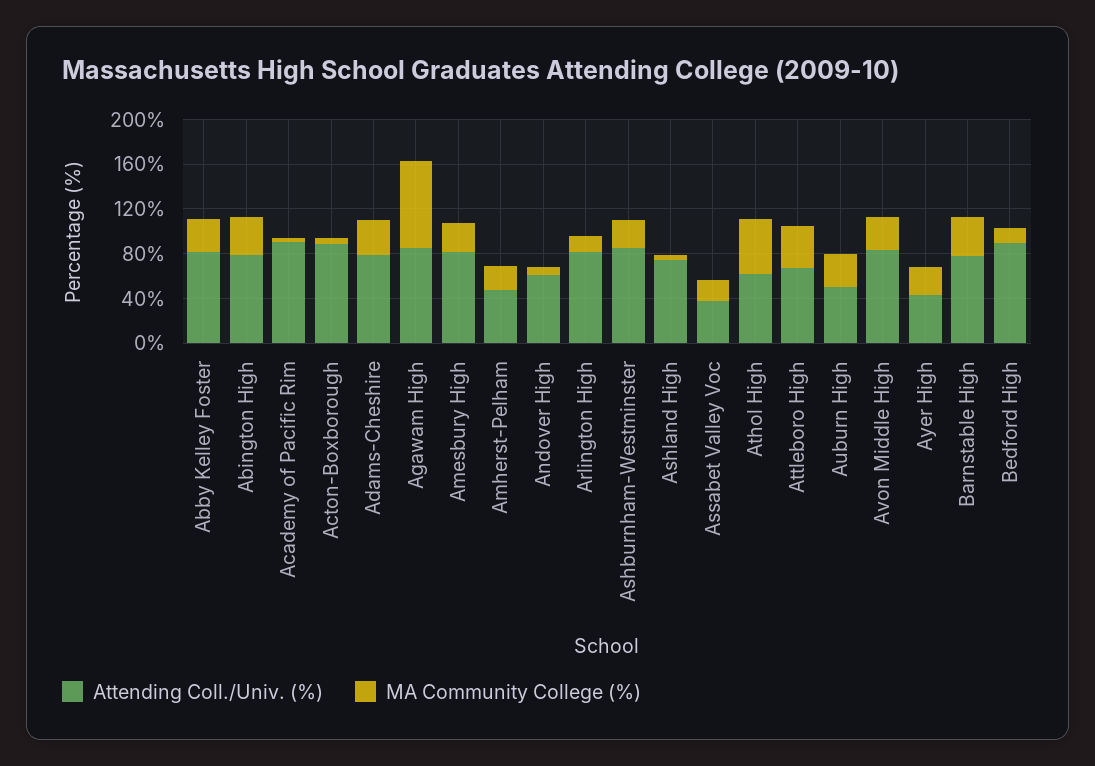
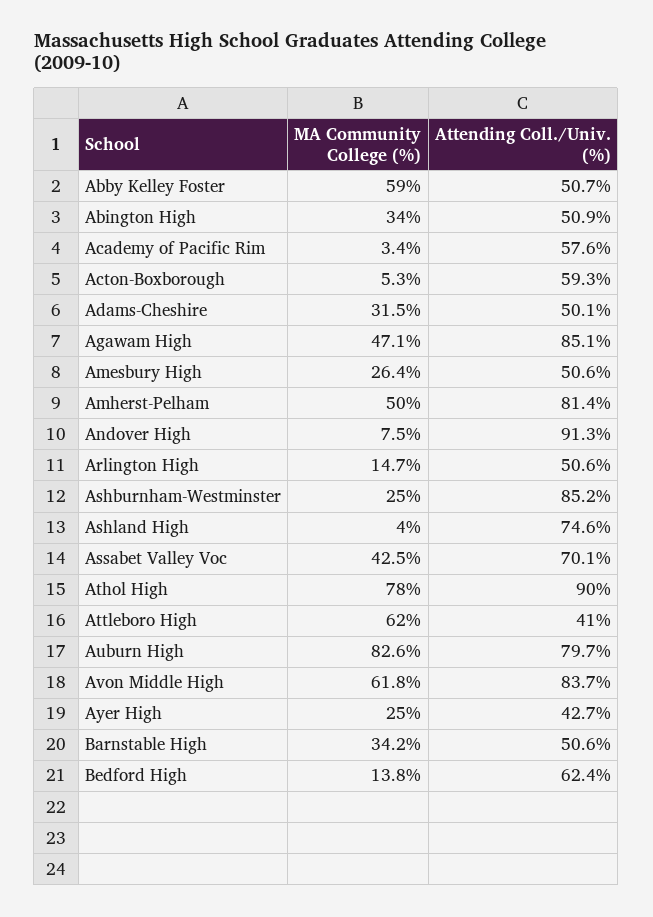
  {
    "Attending Coll./Univ. (%)": {
-     "Abby Kelley Foster": 80,
+     "Abby Kelley Foster": 50.7,
-     "Abington High": 80,
+     "Abington High": 50.9,
-     "Academy of Pacific Rim": 90,
+     "Academy of Pacific Rim": 57.6,
-     "Acton-Boxborough": 90,
+     "Acton-Boxborough": 59.3,
-     "Adams-Cheshire": 80,
+     "Adams-Cheshire": 50.1,
      "Agawam High": 85.1,
-     "Amesbury High": 80,
+     "Amesbury High": 50.6,
-     "Amherst-Pelham": 50,
+     "Amherst-Pelham": 81.4,
-     "Andover High": 60,
+     "Andover High": 91.3,
-     "Arlington High": 80,
+     "Arlington High": 50.6,
      "Ashburnham-Westminster": 85.2,
      "Ashland High": 74.6,
-     "Assabet Valley Voc": 40,
+     "Assabet Valley Voc": 70.1,
-     "Athol High": 60,
+     "Athol High": 90,
-     "Attleboro High": 70,
+     "Attleboro High": 41,
-     "Auburn High": 50,
+     "Auburn High": 79.7,
      "Avon Middle High": 83.7,
      "Ayer High": 42.7,
-     "Barnstable High": 80,
+     "Barnstable High": 50.6,
-     "Bedford High": 90
+     "Bedford High": 62.4
    },
    "MA Community College (%)": {
-     "Abby Kelley Foster": 30,
+     "Abby Kelley Foster": 59,
      "Abington High": 34,
      "Academy of Pacific Rim": 3.4,
      "Acton-Boxborough": 5.3,
      "Adams-Cheshire": 31.5,
-     "Agawam High": 80,
+     "Agawam High": 47.1,
      "Amesbury High": 26.4,
-     "Amherst-Pelham": 20,
+     "Amherst-Pelham": 50,
      "Andover High": 7.5,
      "Arlington High": 14.7,
      "Ashburnham-Westminster": 25,
      "Ashland High": 4,
-     "Assabet Valley Voc": 20,
+     "Assabet Valley Voc": 42.5,
-     "Athol High": 50,
+     "Athol High": 78,
-     "Attleboro High": 40,
+     "Attleboro High": 62,
-     "Auburn High": 30,
+     "Auburn High": 82.6,
-     "Avon Middle High": 30,
+     "Avon Middle High": 61.8,
      "Ayer High": 25,
      "Barnstable High": 34.2,
      "Bedford High": 13.8
    }
  }

